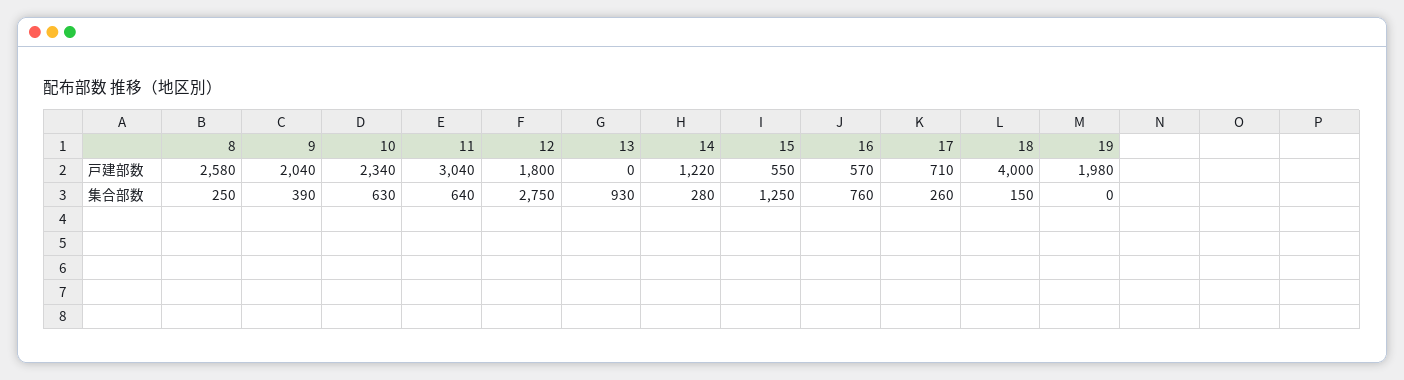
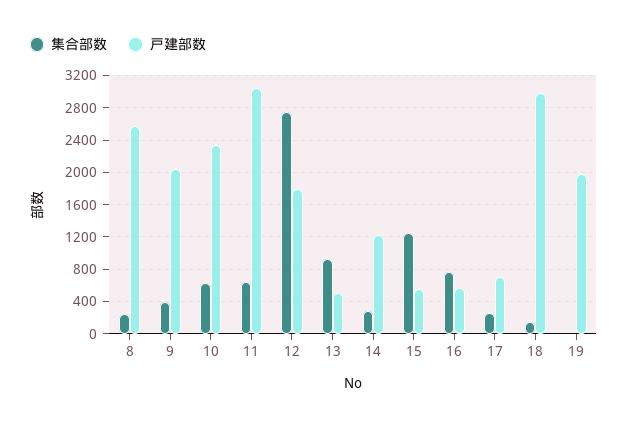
  {
    "戸建部数": {
      "8": 2580,
      "9": 2040,
      "10": 2340,
      "11": 3040,
      "12": 1800,
-     "13": 0,
+     "13": 500,
      "14": 1220,
      "15": 550,
      "16": 570,
      "17": 710,
-     "18": 4000,
+     "18": 3000,
      "19": 1980
    },
    "集合部数": {
      "8": 250,
      "9": 390,
      "10": 630,
      "11": 640,
      "12": 2750,
      "13": 930,
      "14": 280,
      "15": 1250,
      "16": 760,
      "17": 260,
      "18": 150,
      "19": 0
    }
  }

